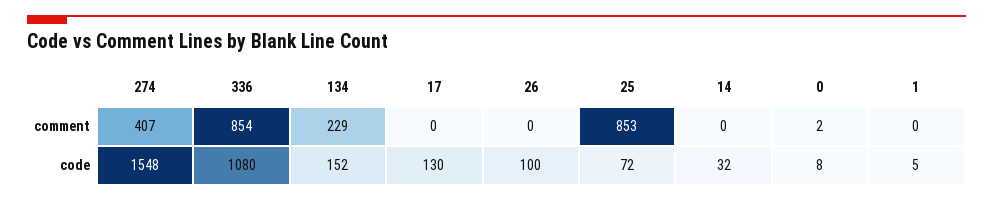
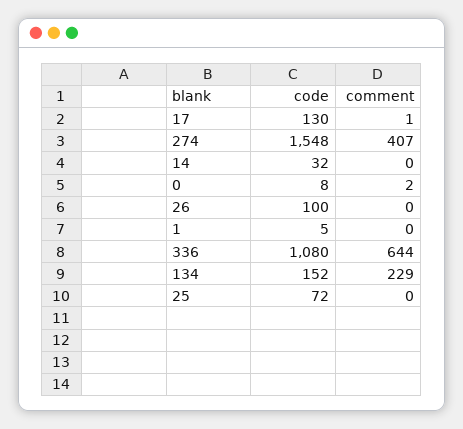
  {
    "274": {
      "comment": 407,
      "code": 1548
    },
    "336": {
-     "comment": 854,
+     "comment": 644,
      "code": 1080
    },
    "134": {
      "comment": 229,
      "code": 152
    },
    "17": {
-     "comment": 0,
+     "comment": 1,
      "code": 130
    },
    "26": {
      "comment": 0,
      "code": 100
    },
    "25": {
-     "comment": 853,
+     "comment": 0,
      "code": 72
    },
    "14": {
      "comment": 0,
      "code": 32
    },
    "0": {
      "comment": 2,
      "code": 8
    },
    "1": {
      "comment": 0,
      "code": 5
    }
  }

